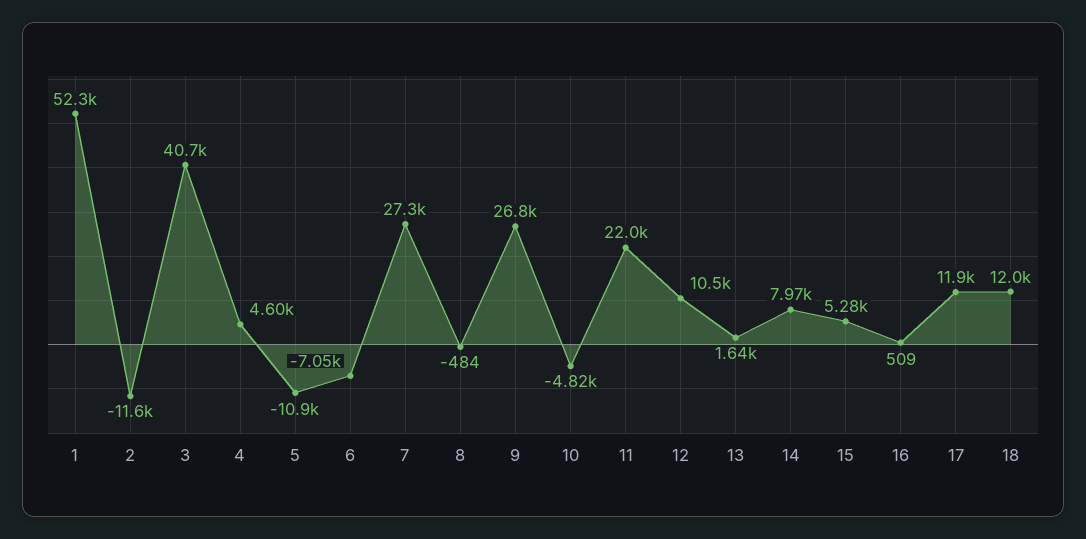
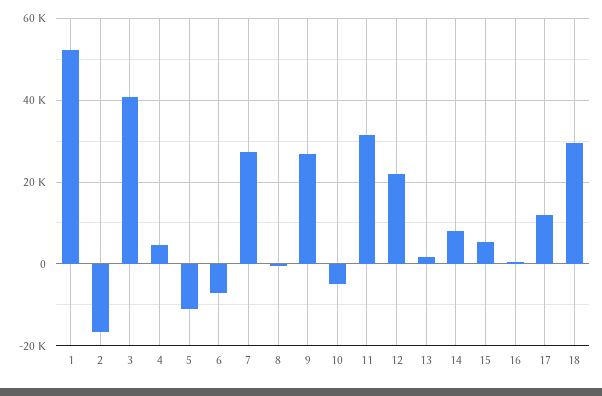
  {
    "1": 52300,
-   "2": -11600,
+   "2": -16000,
    "3": 40700,
    "4": 4600,
    "5": -10900,
    "6": -7050,
    "7": 27300,
    "8": -484,
    "9": 26800,
    "10": -4820,
-   "11": 22000,
+   "11": 32000,
-   "12": 10500,
+   "12": 22000,
    "13": 1640,
    "14": 7970,
    "15": 5280,
    "16": 509,
    "17": 11900,
-   "18": 12000
+   "18": 30000
  }

